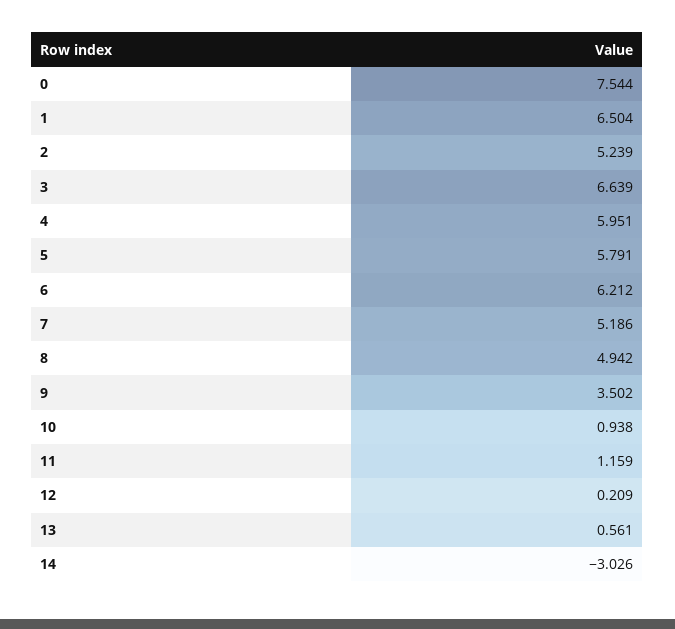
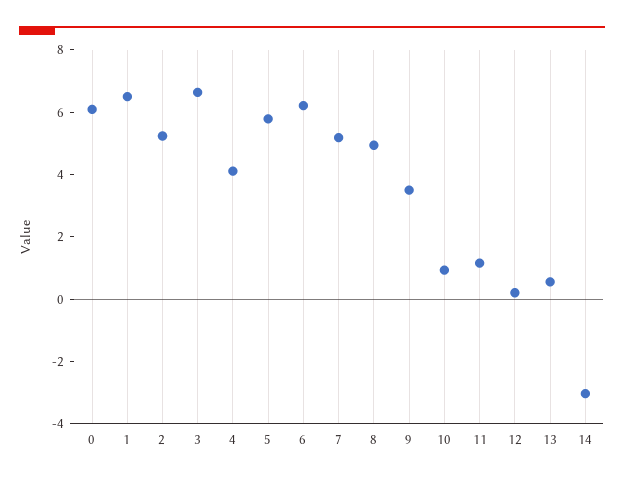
  {
-   "0": 7.544,
+   "0": 6,
    "1": 6.504,
    "2": 5.239,
    "3": 6.639,
-   "4": 5.951,
+   "4": 4,
    "5": 5.791,
    "6": 6.212,
    "7": 5.186,
    "8": 4.942,
    "9": 3.502,
    "10": 0.938,
    "11": 1.159,
    "12": 0.209,
    "13": 0.561,
    "14": -3.026
  }

